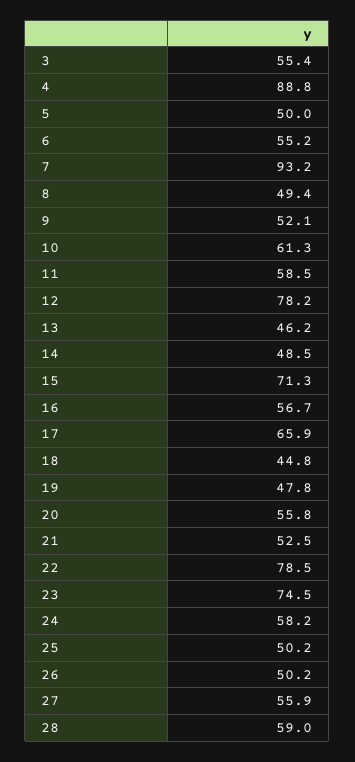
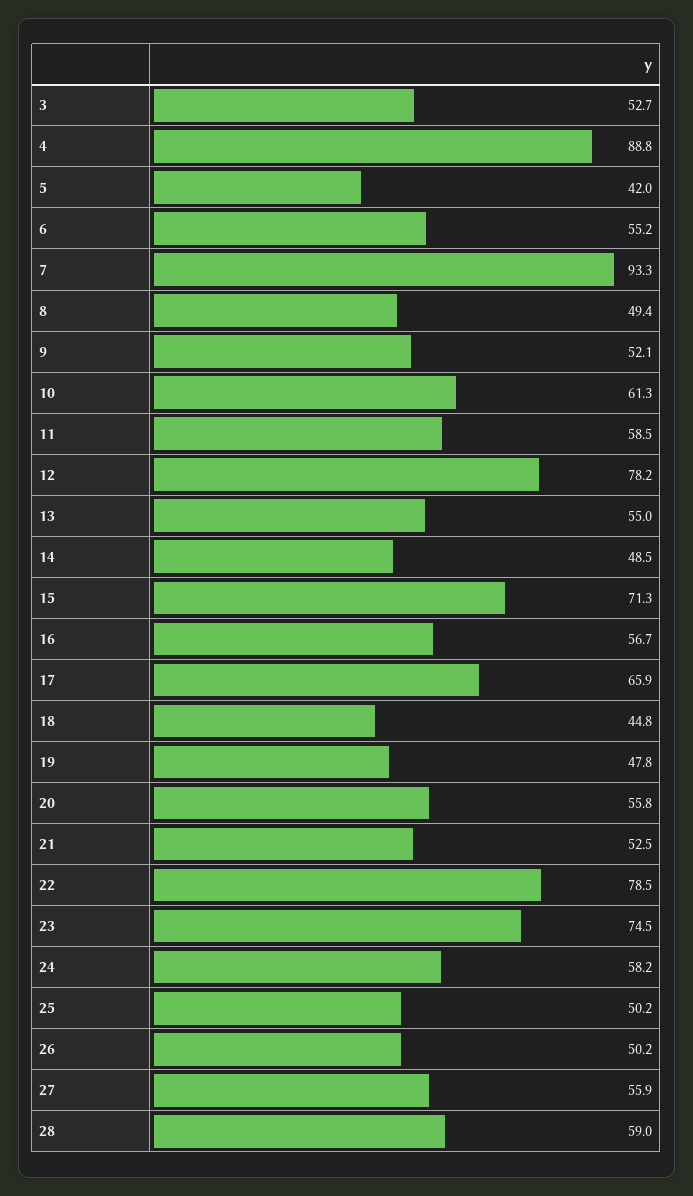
  {
-   "3": 55.4,
+   "3": 52.7,
    "4": 88.8,
-   "5": 50,
+   "5": 42,
    "6": 55.2,
-   "7": 93.2,
+   "7": 93.3,
    "8": 49.4,
    "9": 52.1,
    "10": 61.3,
    "11": 58.5,
    "12": 78.2,
-   "13": 46.2,
+   "13": 55,
    "14": 48.5,
    "15": 71.3,
    "16": 56.7,
    "17": 65.9,
    "18": 44.8,
    "19": 47.8,
    "20": 55.8,
    "21": 52.5,
    "22": 78.5,
    "23": 74.5,
    "24": 58.2,
    "25": 50.2,
    "26": 50.2,
    "27": 55.9,
    "28": 59
  }

